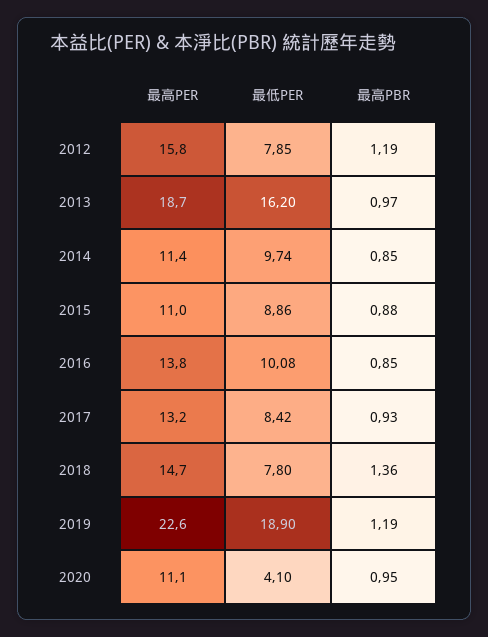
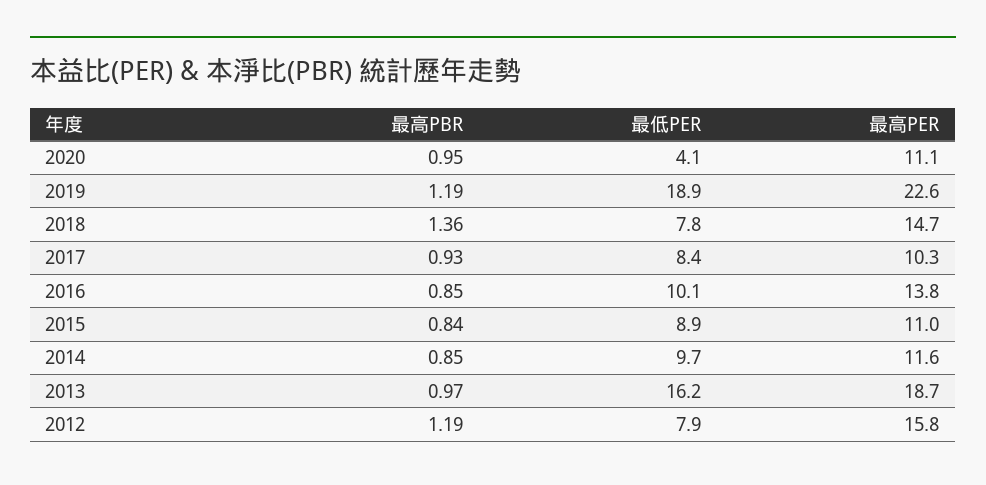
  {
    "最高PER": {
      "2012": 15.8,
      "2013": 18.7,
-     "2014": 11.4,
+     "2014": 11.6,
      "2015": 11,
      "2016": 13.8,
-     "2017": 13.2,
+     "2017": 10.3,
      "2018": 14.7,
      "2019": 22.6,
      "2020": 11.1
    },
    "最低PER": {
      "2012": 7.85,
      "2013": 16.2,
      "2014": 9.74,
      "2015": 8.86,
      "2016": 10.08,
      "2017": 8.42,
      "2018": 7.8,
      "2019": 18.9,
      "2020": 4.1
    },
    "最高PBR": {
      "2012": 1.19,
      "2013": 0.97,
      "2014": 0.85,
-     "2015": 0.88,
+     "2015": 0.84,
      "2016": 0.85,
      "2017": 0.93,
      "2018": 1.36,
      "2019": 1.19,
      "2020": 0.95
    }
  }

